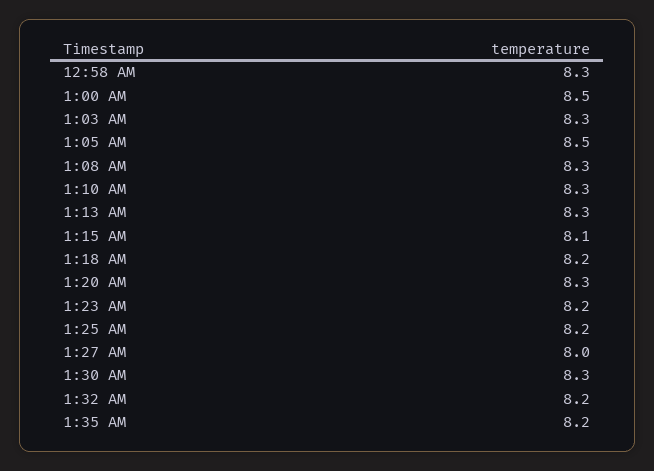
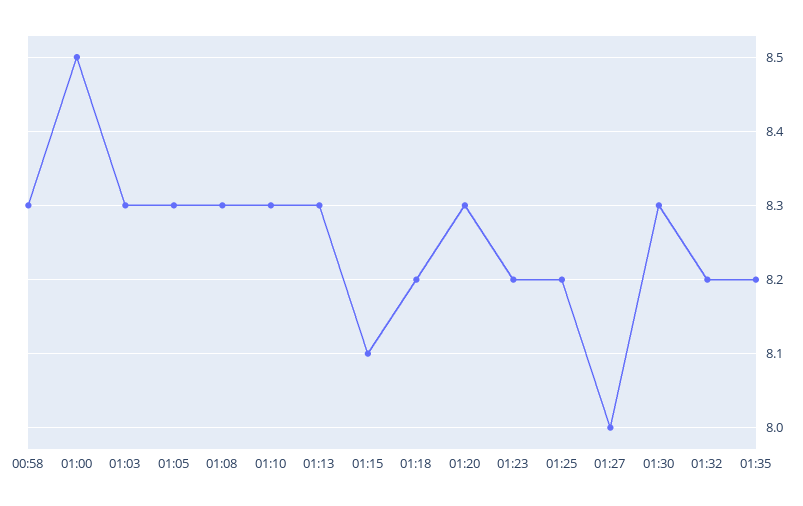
  {
    "12:58 AM": 8.3,
    "1:00 AM": 8.5,
    "1:03 AM": 8.3,
-   "1:05 AM": 8.5,
+   "1:05 AM": 8.3,
    "1:08 AM": 8.3,
    "1:10 AM": 8.3,
    "1:13 AM": 8.3,
    "1:15 AM": 8.1,
    "1:18 AM": 8.2,
    "1:20 AM": 8.3,
    "1:23 AM": 8.2,
    "1:25 AM": 8.2,
    "1:27 AM": 8,
    "1:30 AM": 8.3,
    "1:32 AM": 8.2,
    "1:35 AM": 8.2
  }

